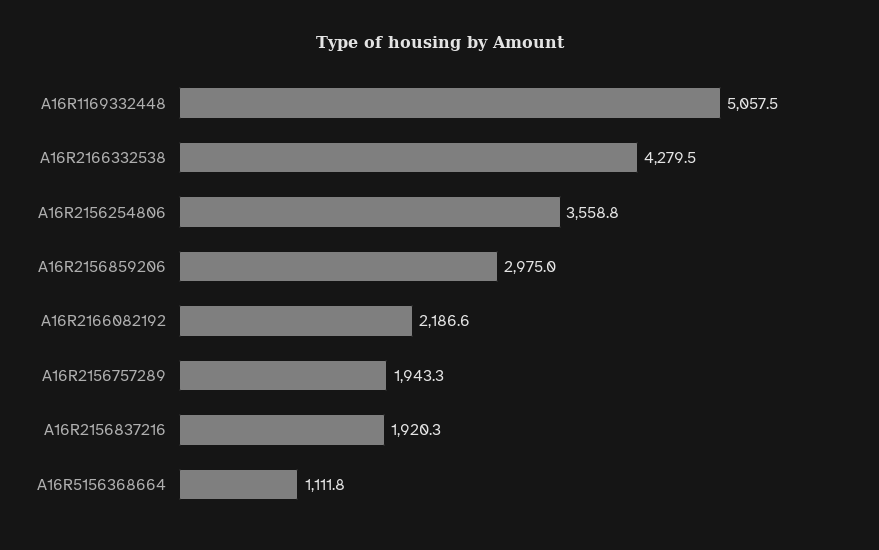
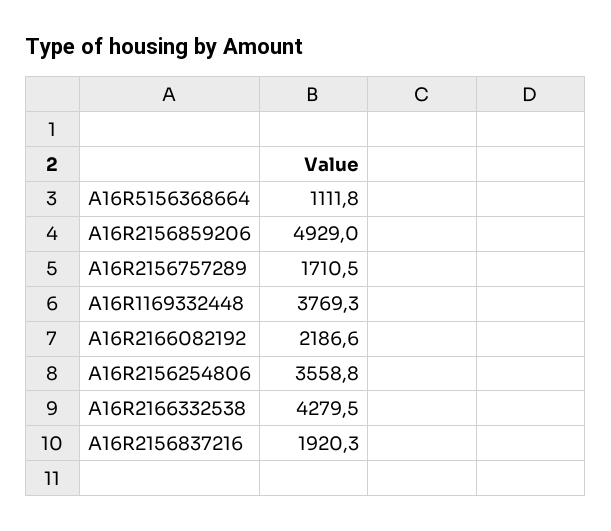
  {
-   "A16R1169332448": 5057.5,
+   "A16R1169332448": 3769.3,
    "A16R2166332538": 4279.5,
    "A16R2156254806": 3558.8,
-   "A16R2156859206": 2975,
+   "A16R2156859206": 4929,
    "A16R2166082192": 2186.6,
-   "A16R2156757289": 1943.3,
+   "A16R2156757289": 1710.5,
    "A16R2156837216": 1920.3,
    "A16R5156368664": 1111.8
  }

